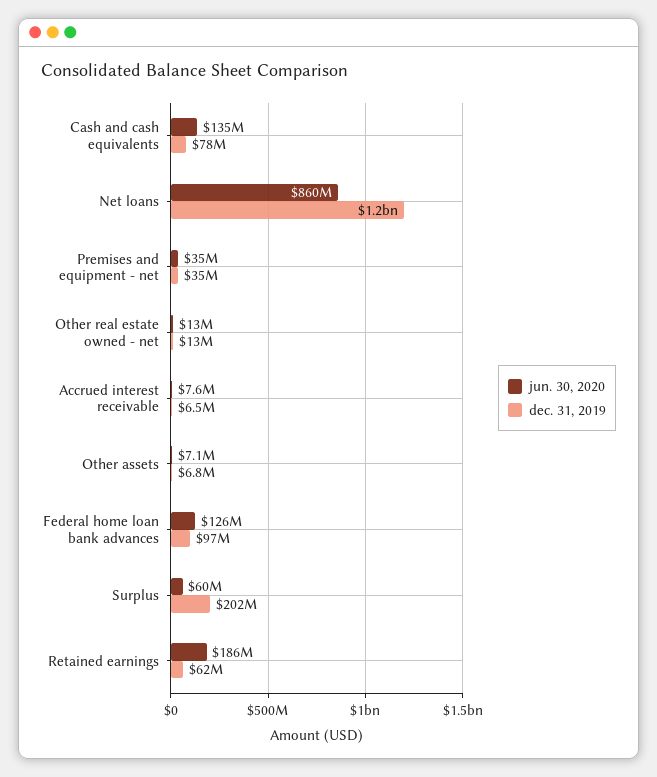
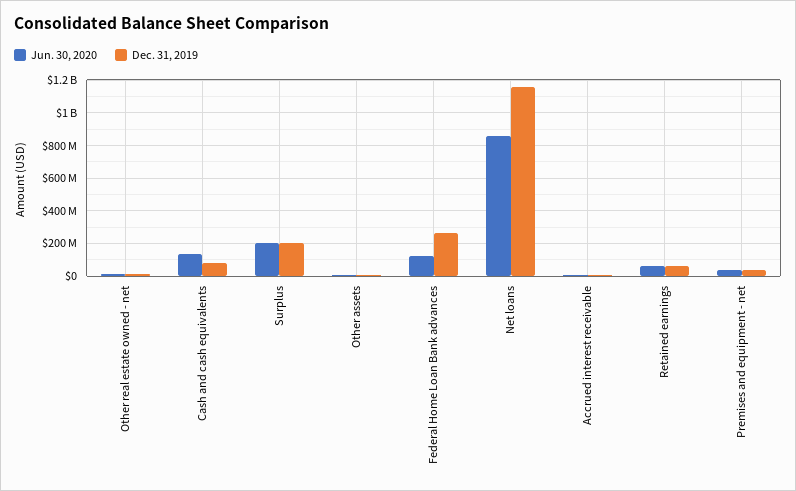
  {
    "jun. 30, 2020": {
      "Cash and cash equivalents": 135000000,
      "Net loans": 860000000,
      "Premises and equipment - net": 35000000,
      "Other real estate owned - net": 13000000,
      "Accrued interest receivable": 7600000,
      "Other assets": 7100000,
      "Federal home loan bank advances": 126000000,
-     "Surplus": 60000000,
+     "Surplus": 200000000,
-     "Retained earnings": 186000000
+     "Retained earnings": 50000000
    },
    "dec. 31, 2019": {
      "Cash and cash equivalents": 78000000,
      "Net loans": 1200000000,
      "Premises and equipment - net": 35000000,
      "Other real estate owned - net": 13000000,
      "Accrued interest receivable": 6500000,
      "Other assets": 6800000,
-     "Federal home loan bank advances": 97000000,
+     "Federal home loan bank advances": 250000000,
      "Surplus": 202000000,
      "Retained earnings": 62000000
    }
  }

